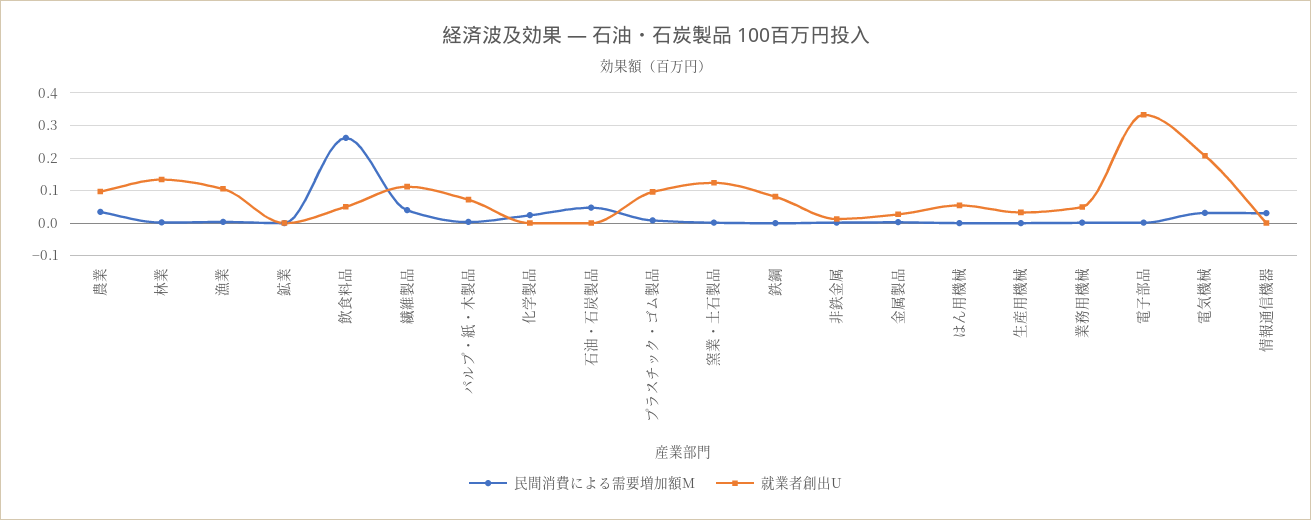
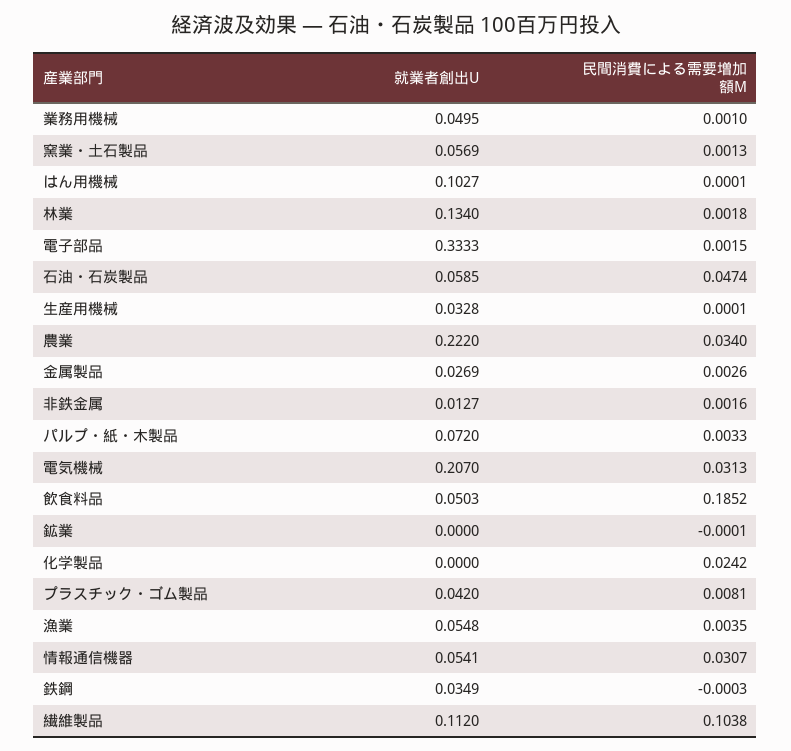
  {
    "民間消費による需要増加額M": {
      "農業": 0.034,
      "林業": 0.0018,
      "漁業": 0.0035,
      "鉱業": -0.0001,
-     "飲食料品": 0.26,
+     "飲食料品": 0.1852,
-     "繊維製品": 0.04,
+     "繊維製品": 0.1038,
      "パルプ・紙・木製品": 0.0033,
      "化学製品": 0.0242,
      "石油・石炭製品": 0.0474,
      "プラスチック・ゴム製品": 0.0081,
      "窯業・土石製品": 0.0013,
      "鉄鋼": -0.0003,
      "非鉄金属": 0.0016,
      "金属製品": 0.0026,
      "はん用機械": 0.0001,
      "生産用機械": 0.0001,
      "業務用機械": 0.001,
      "電子部品": 0.0015,
      "電気機械": 0.0313,
      "情報通信機器": 0.0307
    },
    "就業者創出U": {
-     "農業": 0.1,
+     "農業": 0.222,
      "林業": 0.134,
-     "漁業": 0.1,
+     "漁業": 0.0548,
      "鉱業": 0,
      "飲食料品": 0.0503,
      "繊維製品": 0.112,
      "パルプ・紙・木製品": 0.072,
      "化学製品": 0,
-     "石油・石炭製品": 0,
+     "石油・石炭製品": 0.0585,
-     "プラスチック・ゴム製品": 0.1,
+     "プラスチック・ゴム製品": 0.042,
-     "窯業・土石製品": 0.12,
+     "窯業・土石製品": 0.0569,
-     "鉄鋼": 0.08,
+     "鉄鋼": 0.0349,
      "非鉄金属": 0.0127,
      "金属製品": 0.0269,
-     "はん用機械": 0.06,
+     "はん用機械": 0.1027,
      "生産用機械": 0.0328,
      "業務用機械": 0.0495,
      "電子部品": 0.3333,
      "電気機械": 0.207,
-     "情報通信機器": 0
+     "情報通信機器": 0.0541
    }
  }

